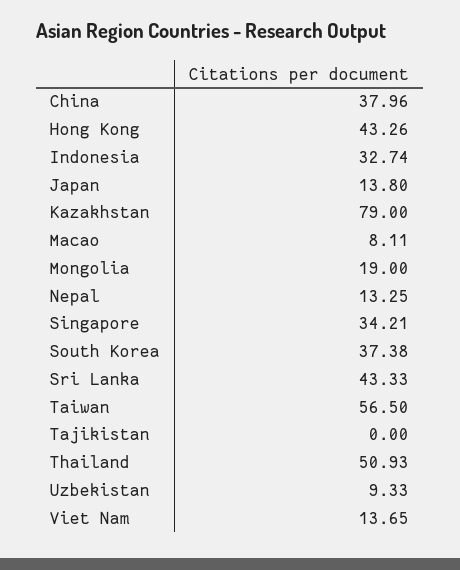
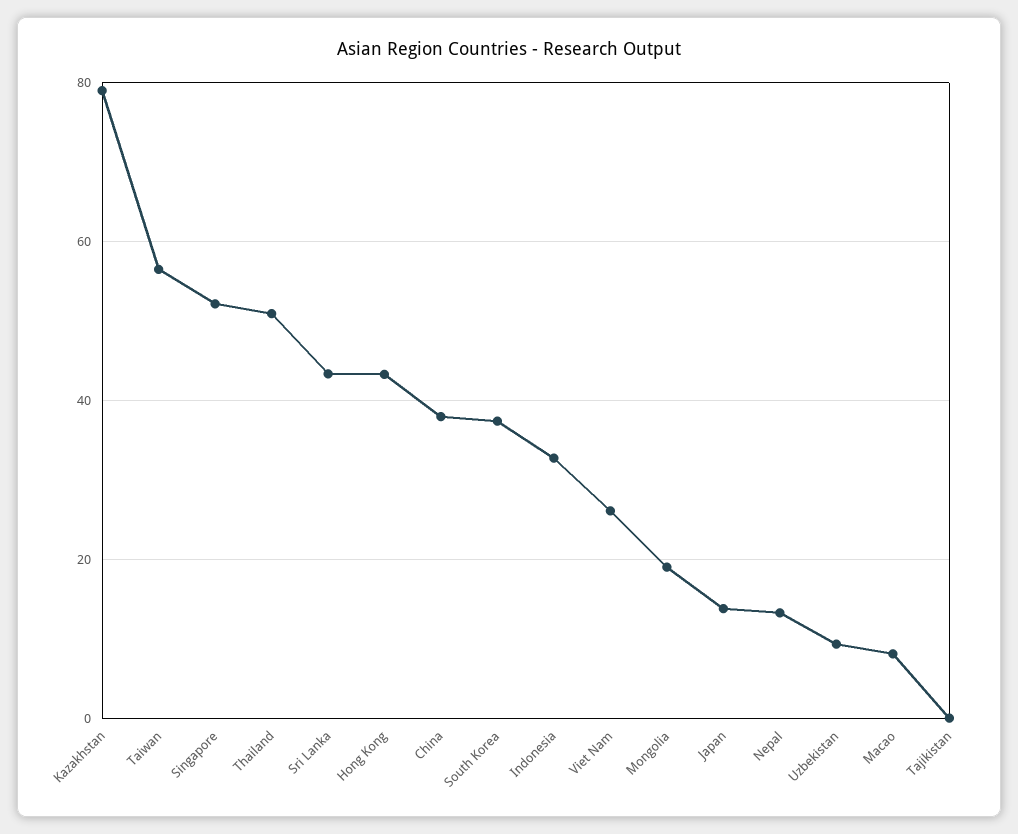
  {
    "China": 37.96,
    "Hong Kong": 43.26,
    "Indonesia": 32.74,
    "Japan": 13.8,
    "Kazakhstan": 79,
    "Macao": 8.11,
    "Mongolia": 19,
    "Nepal": 13.25,
-   "Singapore": 34.21,
+   "Singapore": 52,
    "South Korea": 37.38,
    "Sri Lanka": 43.33,
    "Taiwan": 56.5,
    "Tajikistan": 0,
    "Thailand": 50.93,
    "Uzbekistan": 9.33,
-   "Viet Nam": 13.65
+   "Viet Nam": 26
  }

